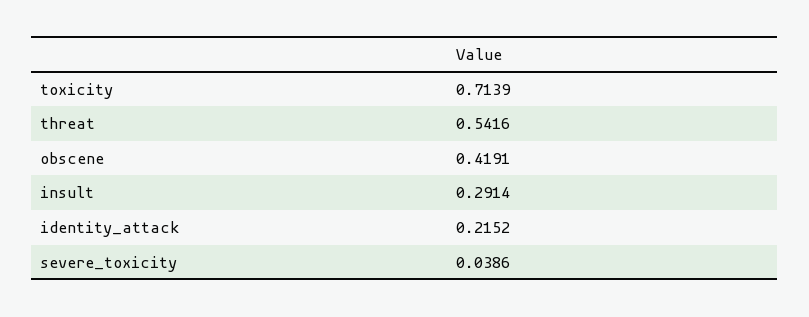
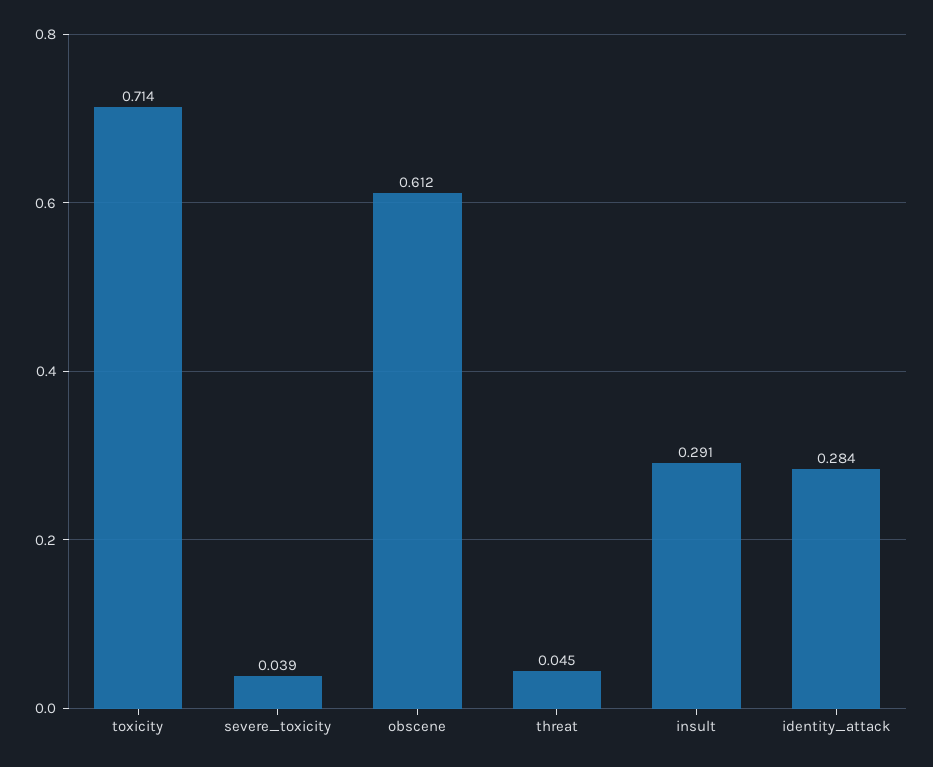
  {
    "toxicity": 0.7139,
-   "threat": 0.5416,
+   "threat": 0.045,
-   "obscene": 0.4191,
+   "obscene": 0.612,
    "insult": 0.2914,
-   "identity_attack": 0.2152,
+   "identity_attack": 0.284,
    "severe_toxicity": 0.0386
  }

